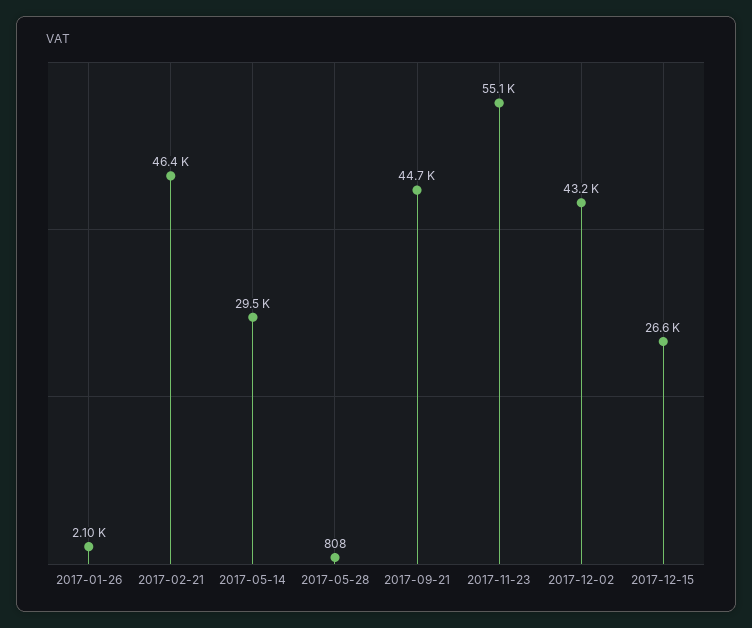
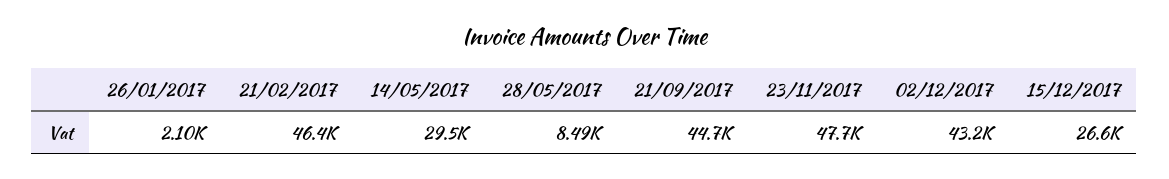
  {
    "2017-01-26": 2100,
    "2017-02-21": 46400,
    "2017-05-14": 29500,
-   "2017-05-28": 808,
+   "2017-05-28": 8490,
    "2017-09-21": 44700,
-   "2017-11-23": 55100,
+   "2017-11-23": 47700,
    "2017-12-02": 43200,
    "2017-12-15": 26600
  }

